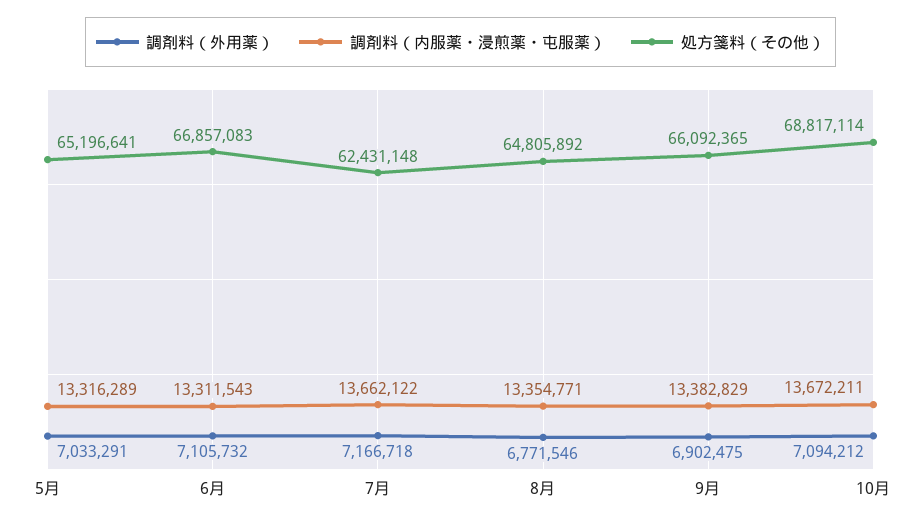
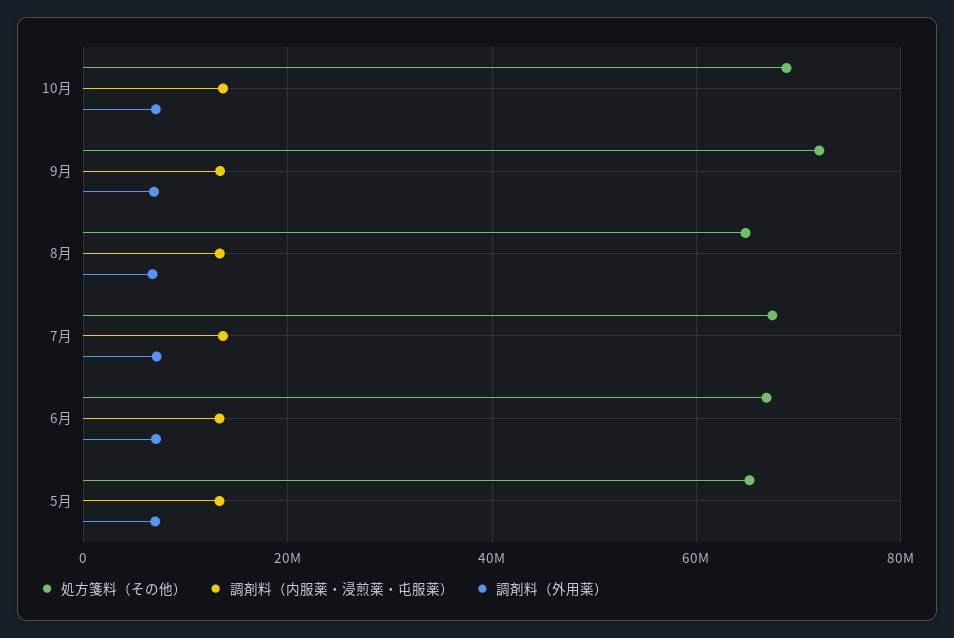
  {
    "調剤料（外用薬）": {
      "5月": 7033291,
      "6月": 7105732,
      "7月": 7166718,
      "8月": 6771546,
      "9月": 6902475,
      "10月": 7094212
    },
    "調剤料（内服薬・浸煎薬・屯服薬）": {
      "5月": 13316289,
      "6月": 13311543,
      "7月": 13662122,
      "8月": 13354771,
      "9月": 13382829,
      "10月": 13672211
    },
    "処方箋料（その他）": {
      "5月": 65196641,
      "6月": 66857083,
-     "7月": 62431148,
+     "7月": 68000000,
      "8月": 64805892,
-     "9月": 66092365,
+     "9月": 72000000,
      "10月": 68817114
    }
  }

